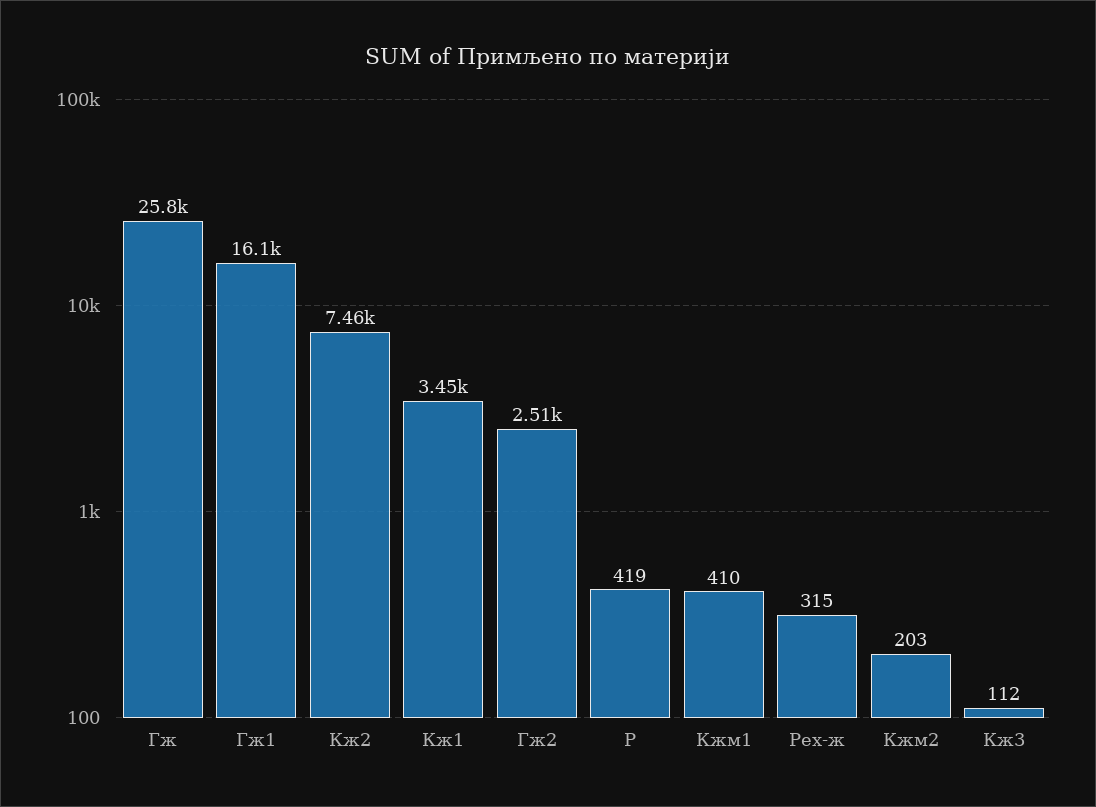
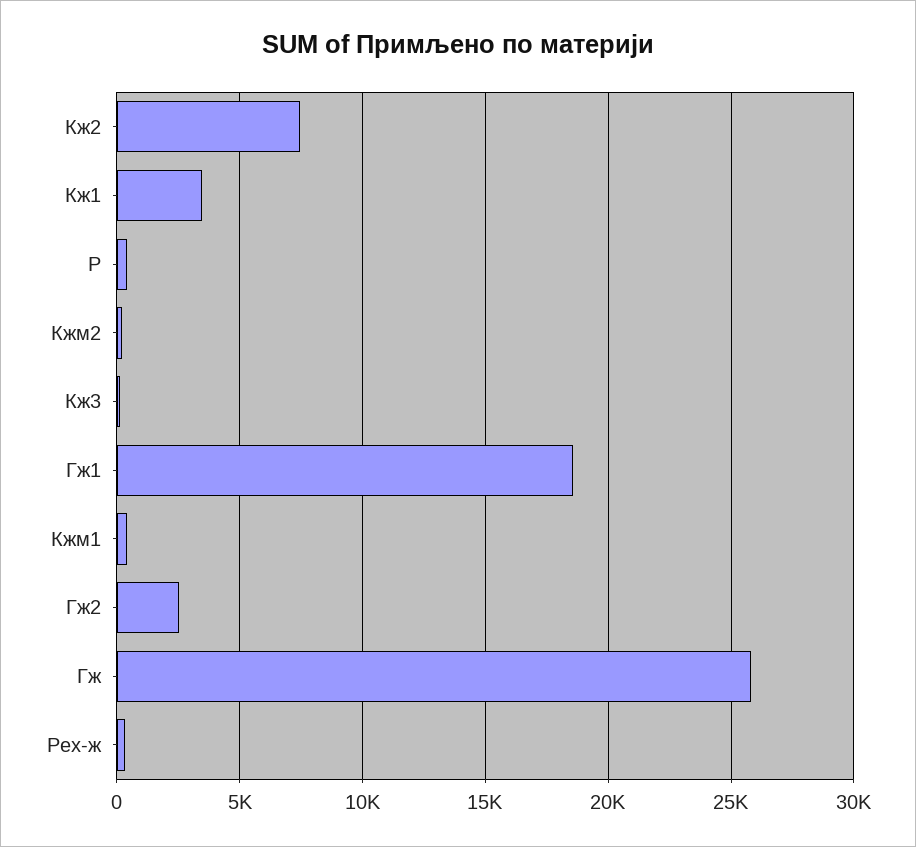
  {
    "Гж": 25800,
-   "Гж1": 16100,
+   "Гж1": 18500,
    "Кж2": 7460,
    "Кж1": 3450,
    "Гж2": 2510,
    "Р": 419,
    "Кжм1": 410,
    "Рех-ж": 315,
    "Кжм2": 203,
    "Кж3": 112
  }

